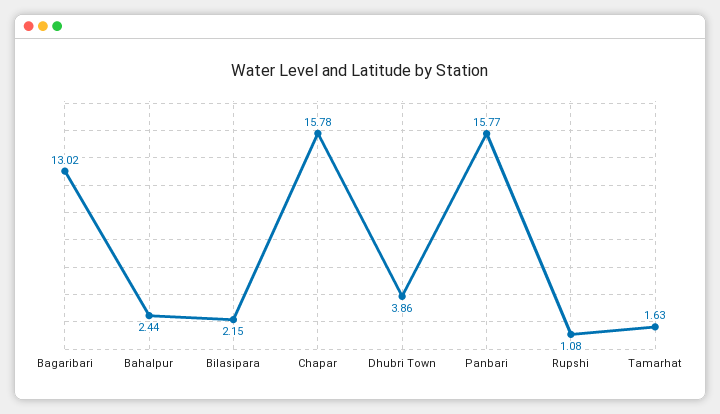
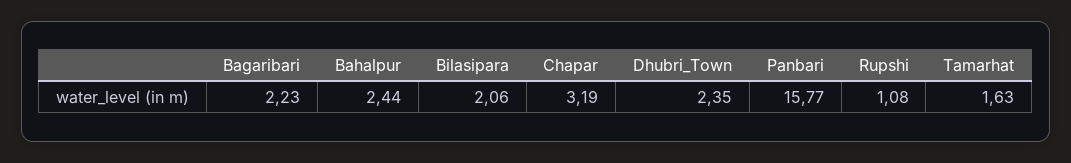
  {
-   "Bagaribari": 13.02,
+   "Bagaribari": 2.23,
    "Bahalpur": 2.44,
-   "Bilasipara": 2.15,
+   "Bilasipara": 2.06,
-   "Chapar": 15.78,
+   "Chapar": 3.19,
-   "Dhubri Town": 3.86,
+   "Dhubri Town": 2.35,
    "Panbari": 15.77,
    "Rupshi": 1.08,
    "Tamarhat": 1.63
  }

